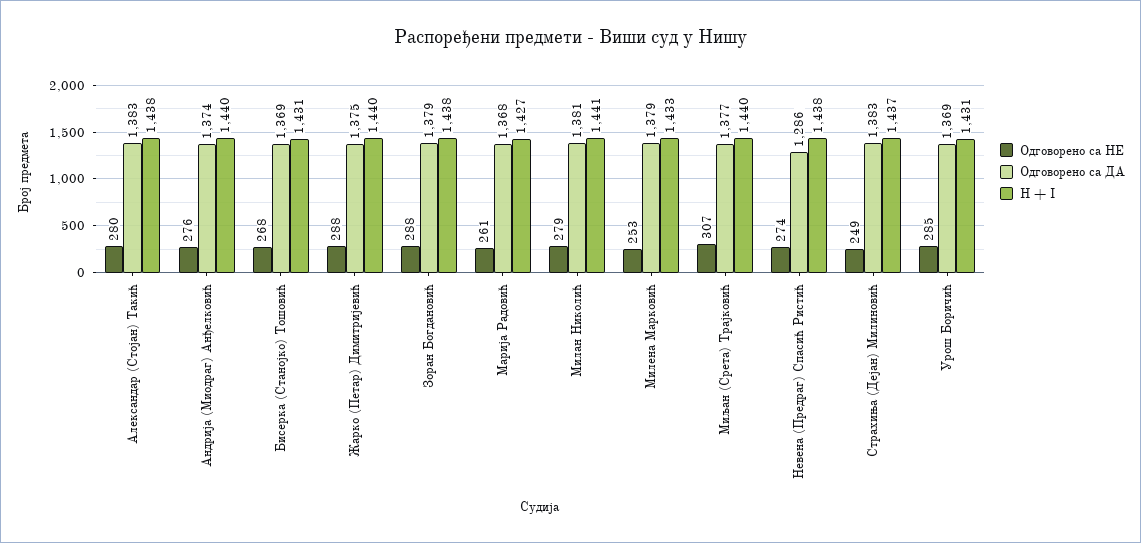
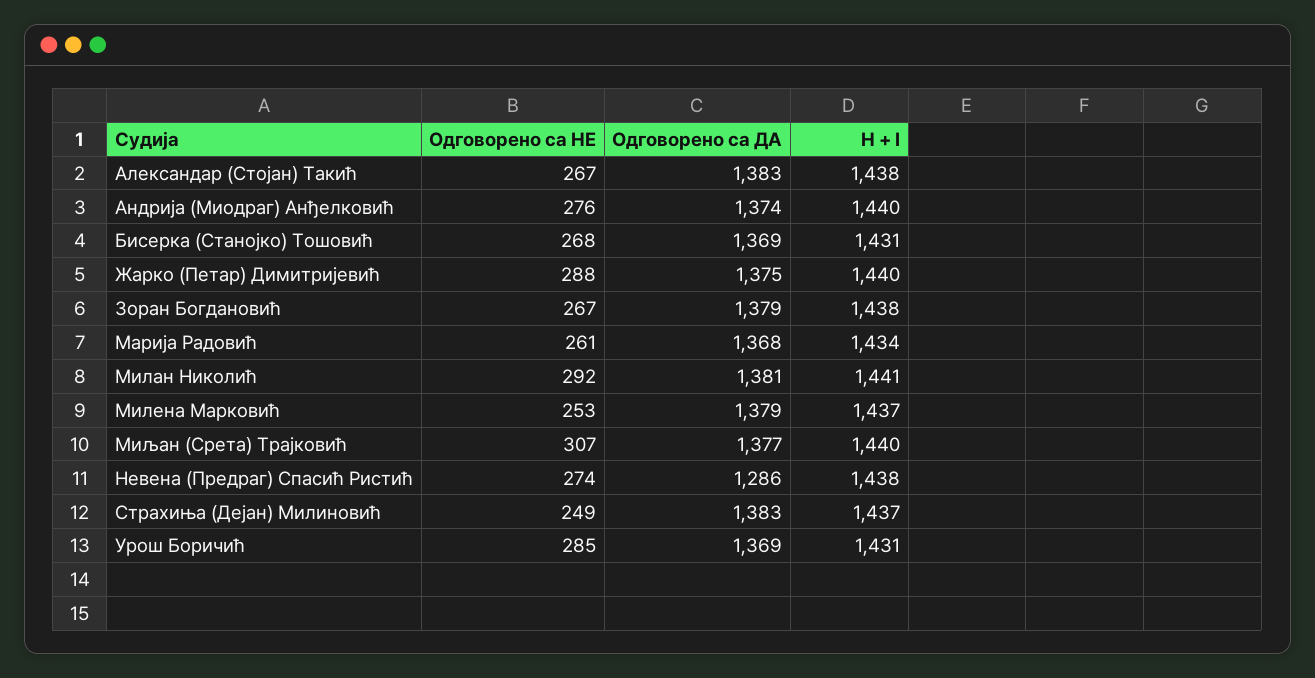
  {
    "Одговорено са НЕ": {
-     "Александар (Стојан) Такић": 280,
+     "Александар (Стојан) Такић": 267,
      "Андрија (Миодраг) Анђелковић": 276,
      "Бисерка (Станојко) Тошовић": 268,
      "Жарко (Петар) Димитријевић": 288,
-     "Зоран Богдановић": 288,
+     "Зоран Богдановић": 267,
      "Марија Радовић": 261,
-     "Милан Николић": 279,
+     "Милан Николић": 292,
      "Милена Марковић": 253,
      "Миљан (Срета) Трајковић": 307,
      "Невена (Предраг) Спасић Ристић": 274,
      "Страхиња (Дејан) Милиновић": 249,
      "Урош Боричић": 285
    },
    "Одговорено са ДА": {
      "Александар (Стојан) Такић": 1383,
      "Андрија (Миодраг) Анђелковић": 1374,
      "Бисерка (Станојко) Тошовић": 1369,
      "Жарко (Петар) Димитријевић": 1375,
      "Зоран Богдановић": 1379,
      "Марија Радовић": 1368,
      "Милан Николић": 1381,
      "Милена Марковић": 1379,
      "Миљан (Срета) Трајковић": 1377,
      "Невена (Предраг) Спасић Ристић": 1286,
      "Страхиња (Дејан) Милиновић": 1383,
      "Урош Боричић": 1369
    },
    "H + I": {
      "Александар (Стојан) Такић": 1438,
      "Андрија (Миодраг) Анђелковић": 1440,
      "Бисерка (Станојко) Тошовић": 1431,
      "Жарко (Петар) Димитријевић": 1440,
      "Зоран Богдановић": 1438,
-     "Марија Радовић": 1427,
+     "Марија Радовић": 1434,
      "Милан Николић": 1441,
-     "Милена Марковић": 1433,
+     "Милена Марковић": 1437,
      "Миљан (Срета) Трајковић": 1440,
      "Невена (Предраг) Спасић Ристић": 1438,
      "Страхиња (Дејан) Милиновић": 1437,
      "Урош Боричић": 1431
    }
  }

